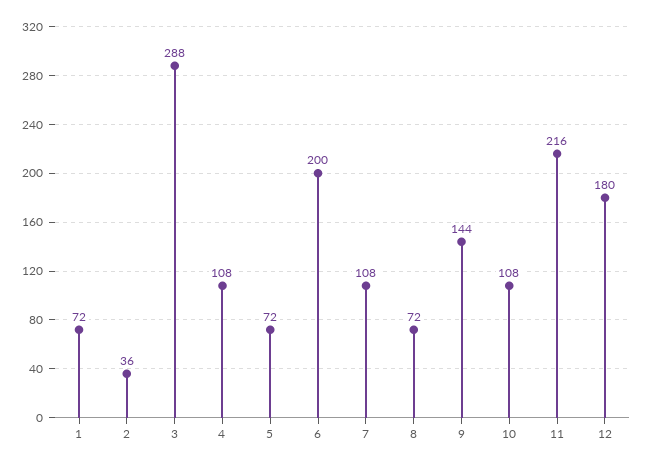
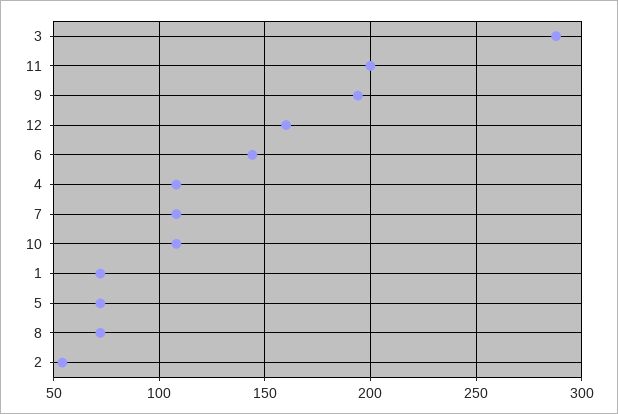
  {
    "1": 72,
-   "2": 36,
+   "2": 55,
    "3": 288,
    "4": 108,
    "5": 72,
-   "6": 200,
+   "6": 145,
    "7": 108,
    "8": 72,
-   "9": 144,
+   "9": 195,
    "10": 108,
-   "11": 216,
+   "11": 200,
-   "12": 180
+   "12": 160
  }

